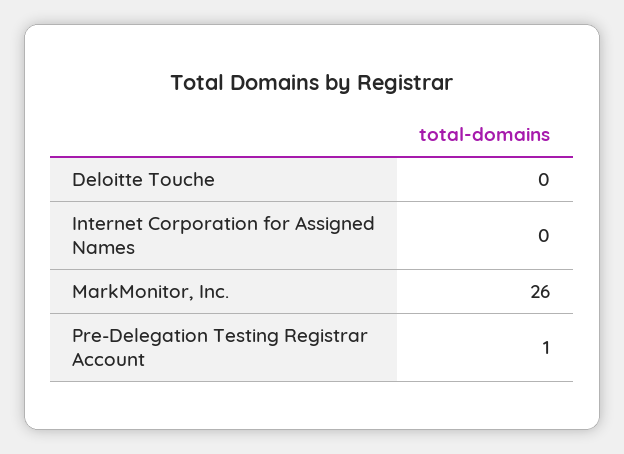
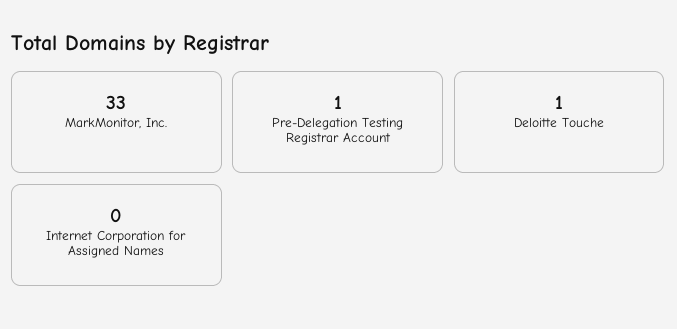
  {
-   "Deloitte Touche": 0,
+   "Deloitte Touche": 1,
    "Internet Corporation for Assigned Names": 0,
-   "MarkMonitor, Inc.": 26,
+   "MarkMonitor, Inc.": 33,
    "Pre-Delegation Testing Registrar Account": 1
  }

